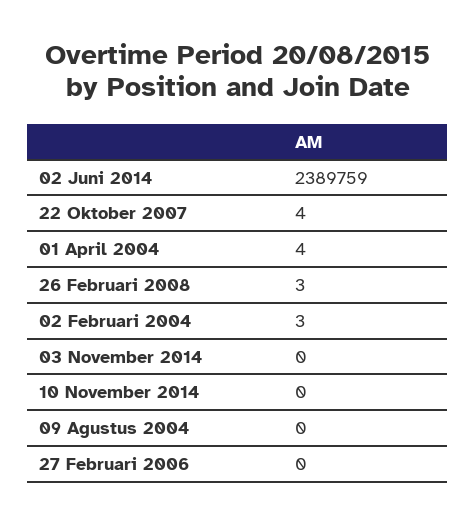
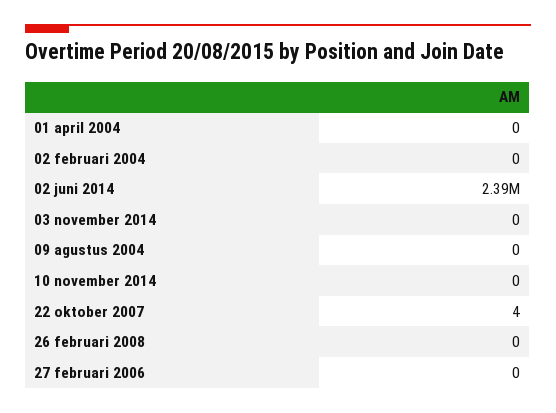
  {
    "02 Juni 2014": 2389759,
    "22 Oktober 2007": 4,
-   "01 April 2004": 4,
+   "01 April 2004": 0,
-   "26 Februari 2008": 3,
+   "26 Februari 2008": 0,
-   "02 Februari 2004": 3,
+   "02 Februari 2004": 0,
    "03 November 2014": 0,
    "10 November 2014": 0,
    "09 Agustus 2004": 0,
    "27 Februari 2006": 0
  }

